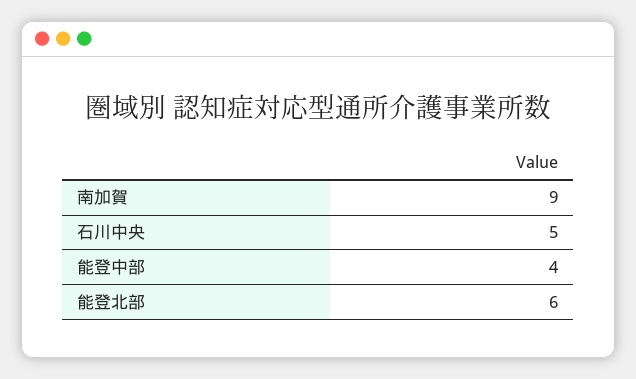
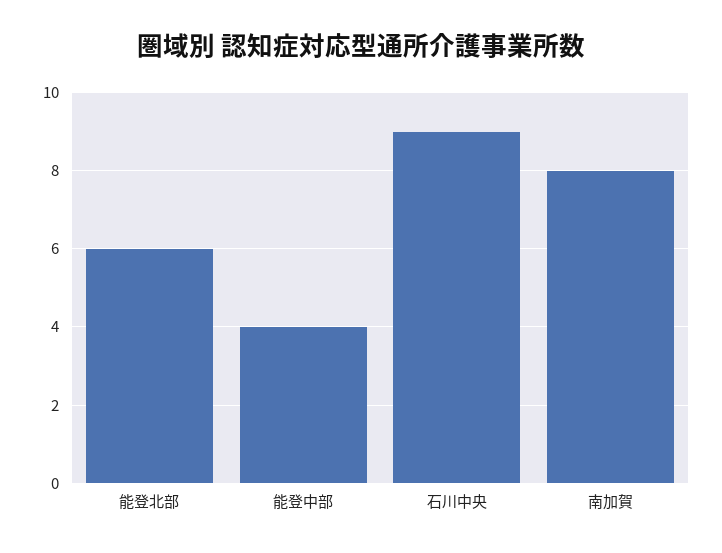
  {
-   "南加賀": 9,
+   "南加賀": 8,
-   "石川中央": 5,
+   "石川中央": 9,
    "能登中部": 4,
    "能登北部": 6
  }

